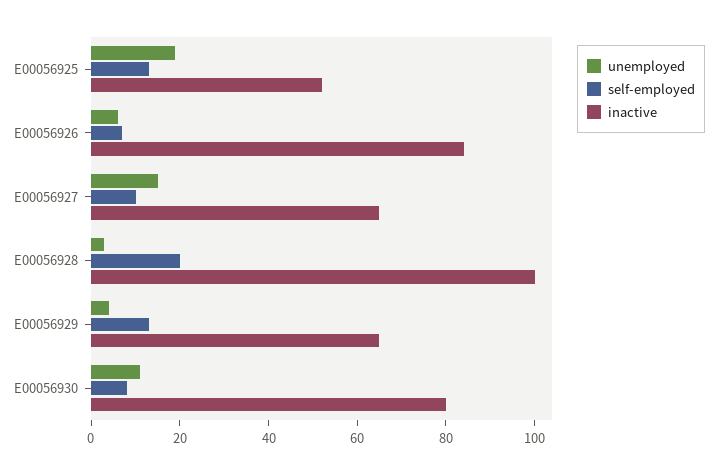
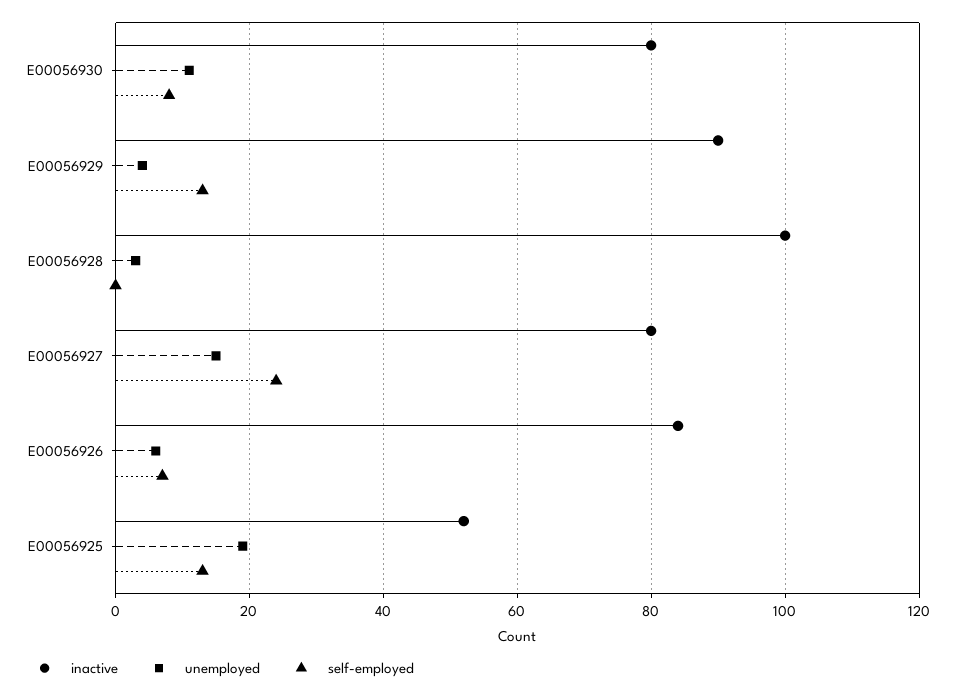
  {
    "unemployed": {
      "E00056925": 20,
      "E00056926": 5,
      "E00056927": 15,
      "E00056928": 5,
      "E00056929": 5,
      "E00056930": 10
    },
    "self-employed": {
      "E00056925": 15,
      "E00056926": 5,
-     "E00056927": 10,
+     "E00056927": 25,
-     "E00056928": 20,
+     "E00056928": 0,
      "E00056929": 15,
      "E00056930": 10
    },
    "inactive": {
      "E00056925": 50,
      "E00056926": 85,
-     "E00056927": 65,
+     "E00056927": 80,
      "E00056928": 100,
-     "E00056929": 65,
+     "E00056929": 90,
      "E00056930": 80
    }
  }

